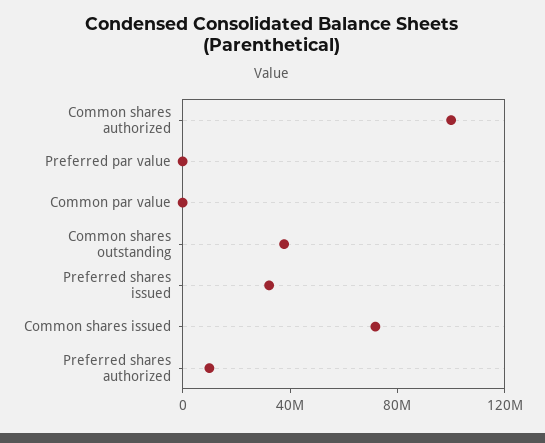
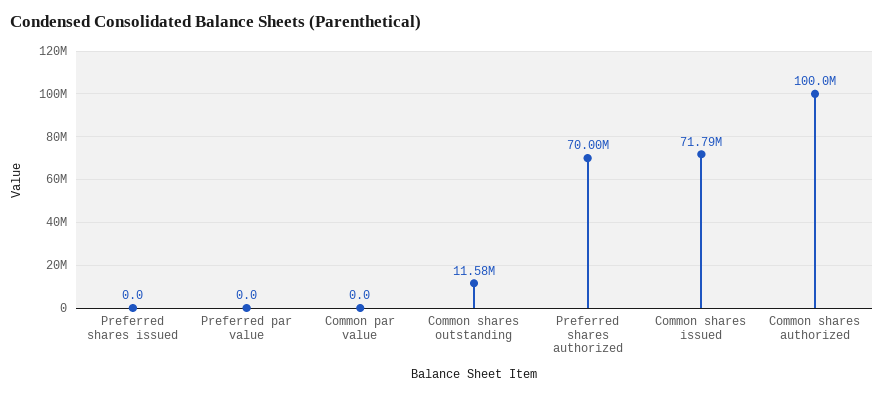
  {
    "Common shares authorized": 100000000,
    "Preferred par value": 0,
    "Common par value": 0,
-   "Common shares outstanding": 40000000,
+   "Common shares outstanding": 11580000,
-   "Preferred shares issued": 30000000,
+   "Preferred shares issued": 0,
    "Common shares issued": 71790000,
-   "Preferred shares authorized": 10000000
+   "Preferred shares authorized": 70000000
  }

